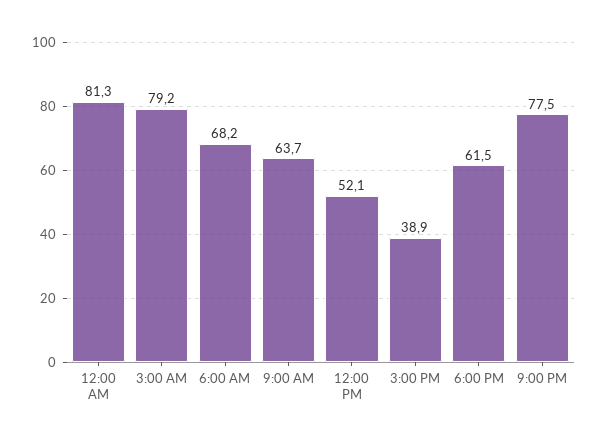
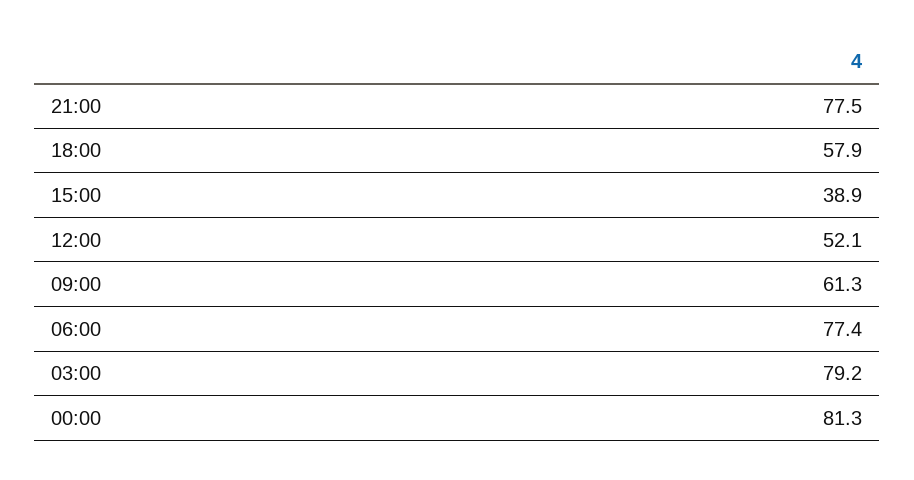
  {
    "12:00 AM": 81.3,
    "3:00 AM": 79.2,
-   "6:00 AM": 68.2,
+   "6:00 AM": 77.4,
-   "9:00 AM": 63.7,
+   "9:00 AM": 61.3,
    "12:00 PM": 52.1,
    "3:00 PM": 38.9,
-   "6:00 PM": 61.5,
+   "6:00 PM": 57.9,
    "9:00 PM": 77.5
  }

